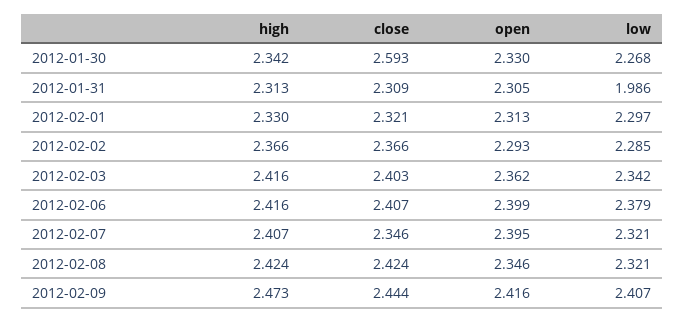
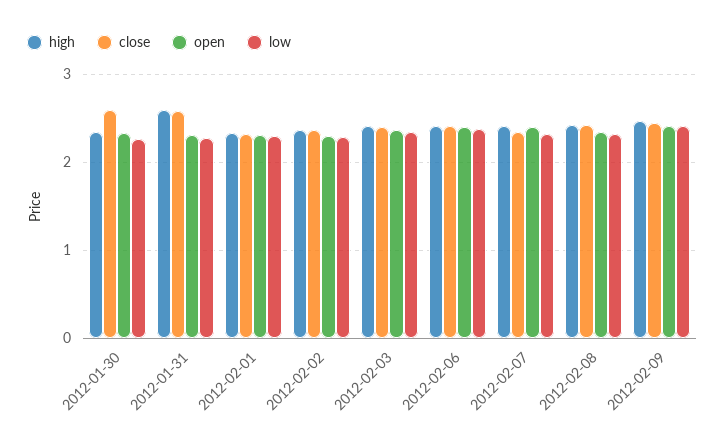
  {
    "high": {
      "2012-01-30": 2.342,
-     "2012-01-31": 2.313,
+     "2012-01-31": 2.6,
      "2012-02-01": 2.33,
      "2012-02-02": 2.366,
      "2012-02-03": 2.416,
      "2012-02-06": 2.416,
      "2012-02-07": 2.407,
      "2012-02-08": 2.424,
      "2012-02-09": 2.473
    },
    "close": {
      "2012-01-30": 2.593,
-     "2012-01-31": 2.309,
+     "2012-01-31": 2.6,
      "2012-02-01": 2.321,
      "2012-02-02": 2.366,
      "2012-02-03": 2.403,
      "2012-02-06": 2.407,
      "2012-02-07": 2.346,
      "2012-02-08": 2.424,
      "2012-02-09": 2.444
    },
    "open": {
      "2012-01-30": 2.33,
      "2012-01-31": 2.305,
      "2012-02-01": 2.313,
      "2012-02-02": 2.293,
      "2012-02-03": 2.362,
      "2012-02-06": 2.399,
      "2012-02-07": 2.395,
      "2012-02-08": 2.346,
      "2012-02-09": 2.416
    },
    "low": {
      "2012-01-30": 2.268,
-     "2012-01-31": 1.986,
+     "2012-01-31": 2.3,
      "2012-02-01": 2.297,
      "2012-02-02": 2.285,
      "2012-02-03": 2.342,
      "2012-02-06": 2.379,
      "2012-02-07": 2.321,
      "2012-02-08": 2.321,
      "2012-02-09": 2.407
    }
  }

